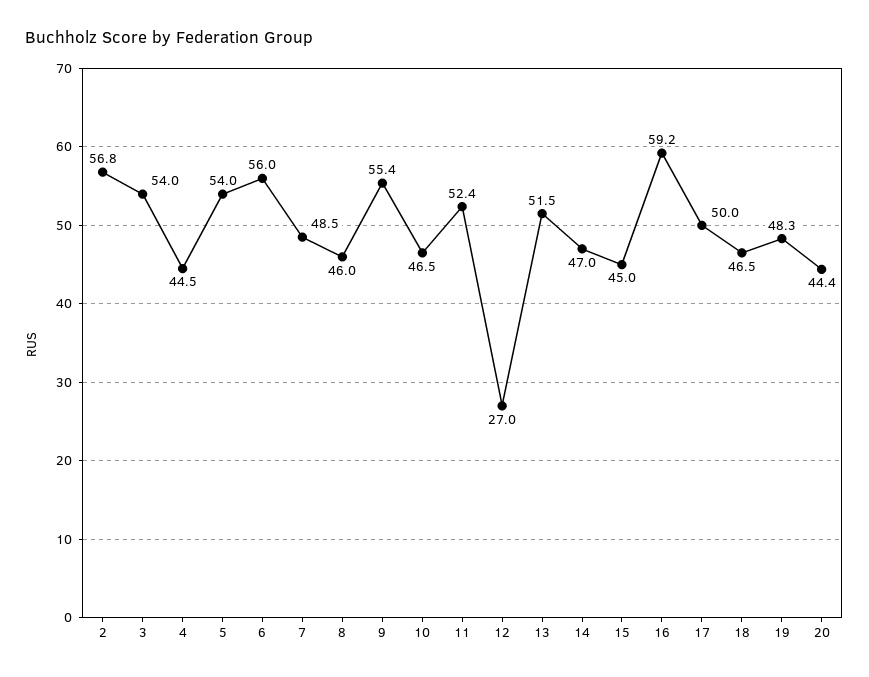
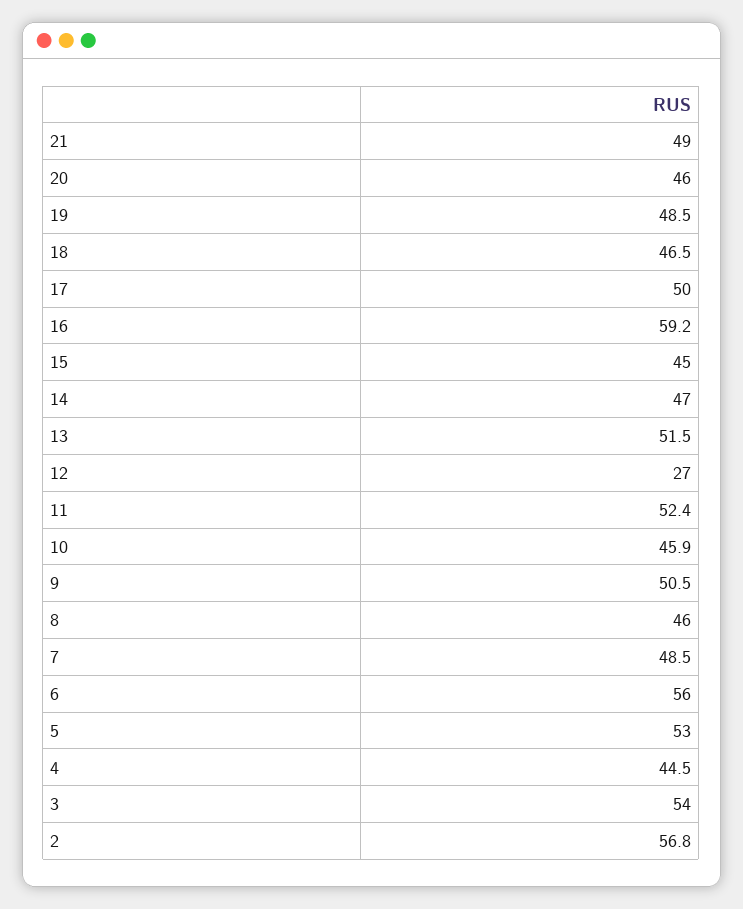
  {
    "2": 56.8,
    "3": 54,
    "4": 44.5,
-   "5": 54,
+   "5": 53,
    "6": 56,
    "7": 48.5,
    "8": 46,
-   "9": 55.4,
+   "9": 50.5,
-   "10": 46.5,
+   "10": 45.9,
    "11": 52.4,
    "12": 27,
    "13": 51.5,
    "14": 47,
    "15": 45,
    "16": 59.2,
    "17": 50,
    "18": 46.5,
-   "19": 48.3,
+   "19": 48.5,
-   "20": 44.4
+   "20": 46,
+   "21": 49
  }

